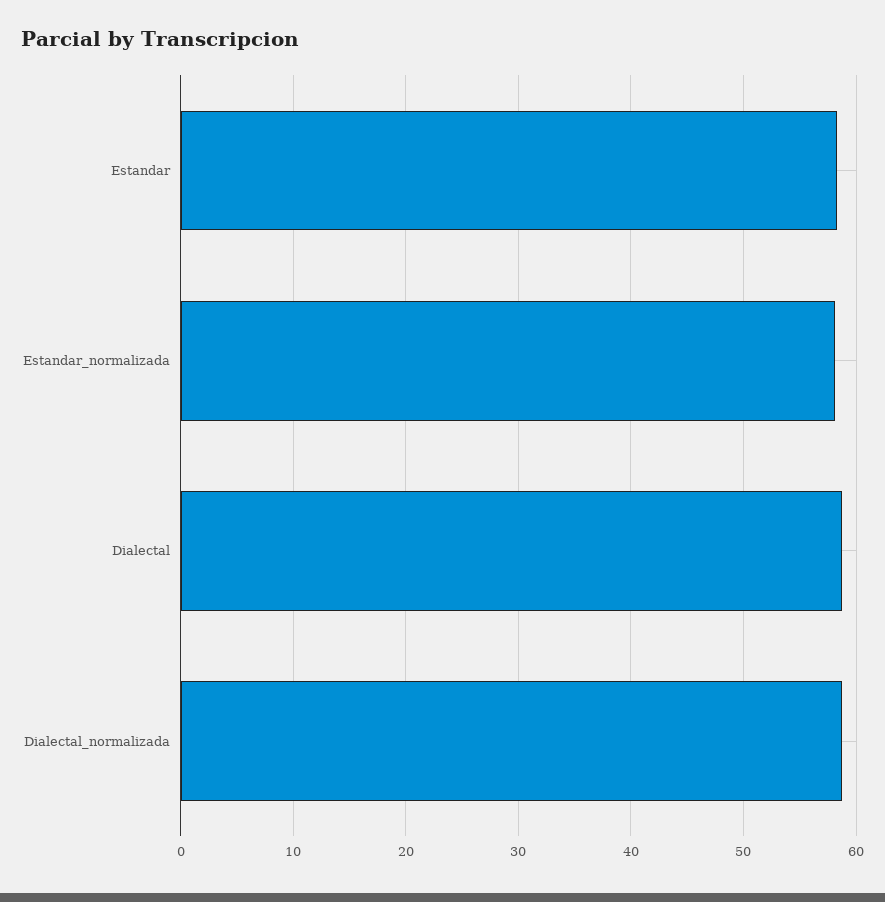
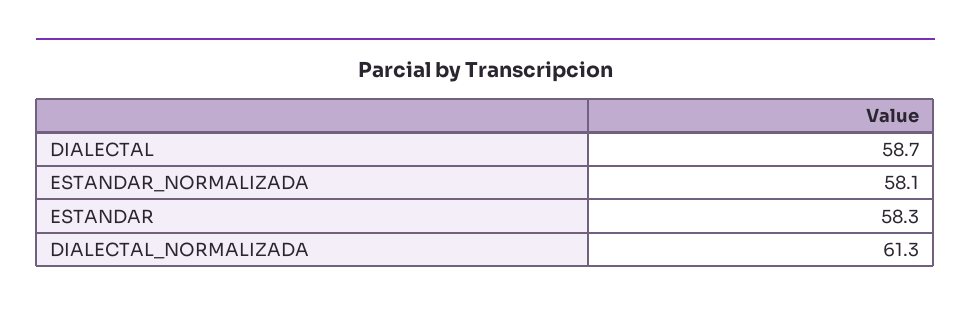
  {
    "Estandar": 58.3,
    "Estandar_normalizada": 58.1,
    "Dialectal": 58.7,
-   "Dialectal_normalizada": 59
+   "Dialectal_normalizada": 61.3
  }

